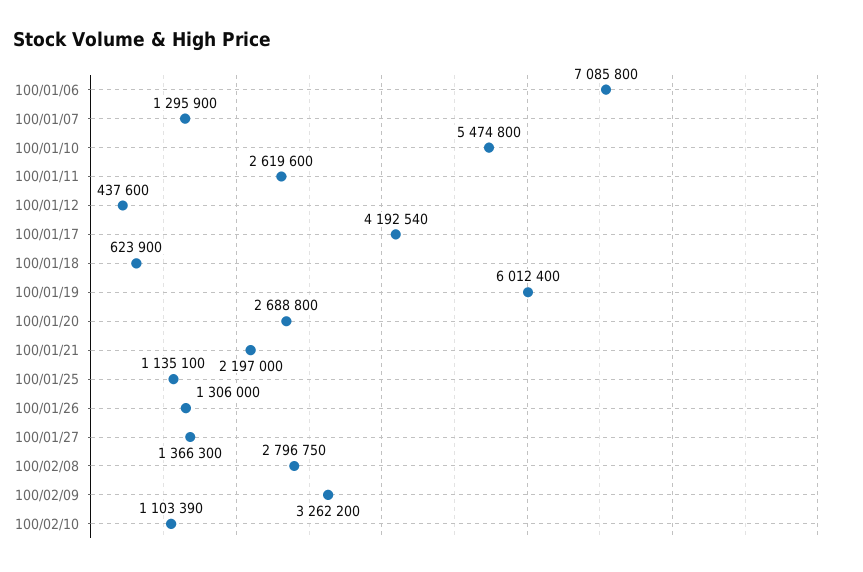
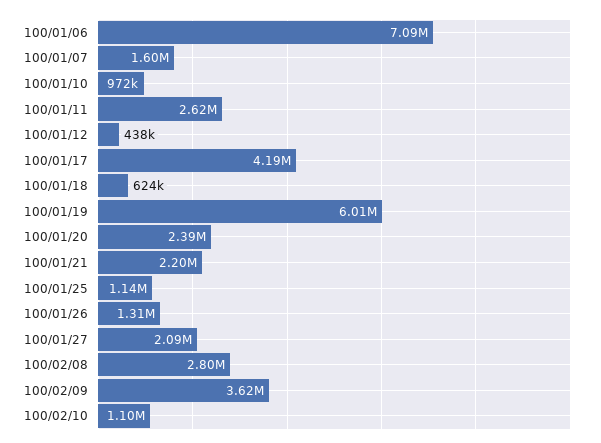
  {
    "100/01/06": 7085800,
-   "100/01/07": 1295900,
+   "100/01/07": 1600000,
-   "100/01/10": 5474800,
+   "100/01/10": 972000,
    "100/01/11": 2619600,
    "100/01/12": 437600,
    "100/01/17": 4192540,
    "100/01/18": 623900,
    "100/01/19": 6012400,
-   "100/01/20": 2688800,
+   "100/01/20": 2390000,
    "100/01/21": 2197000,
    "100/01/25": 1135100,
    "100/01/26": 1306000,
-   "100/01/27": 1366300,
+   "100/01/27": 2090000,
    "100/02/08": 2796750,
-   "100/02/09": 3262200,
+   "100/02/09": 3620000,
    "100/02/10": 1103390
  }

